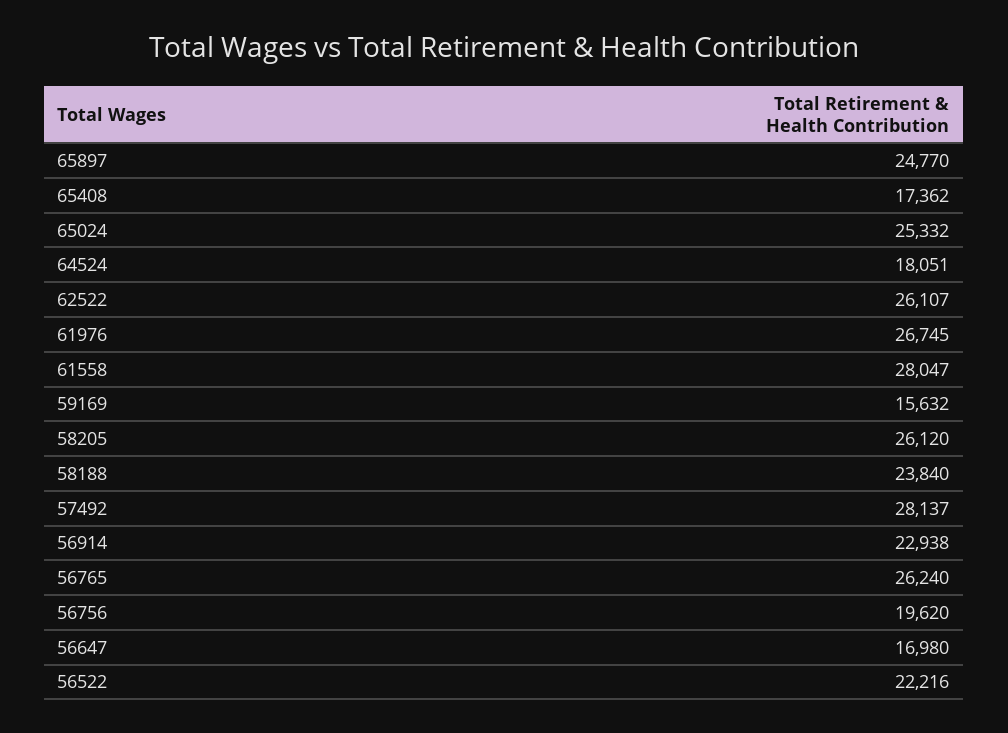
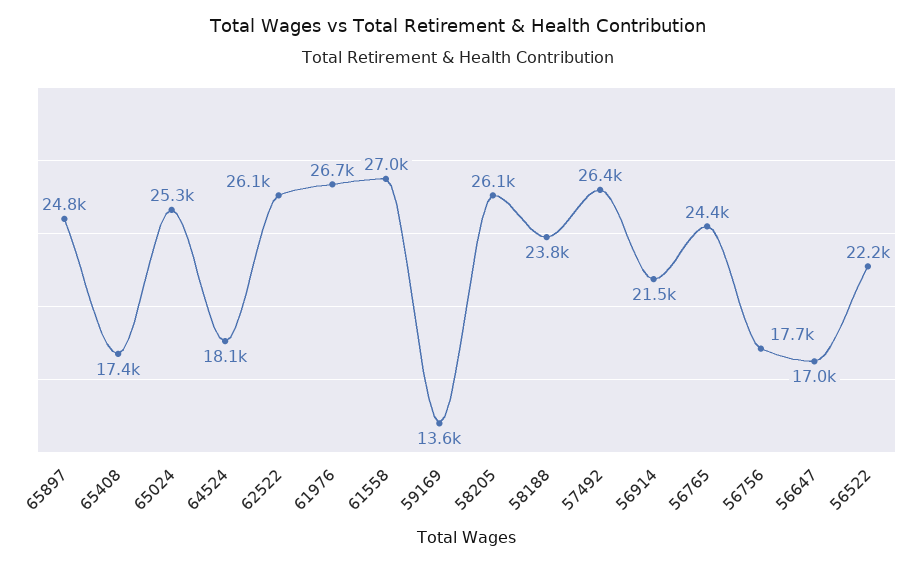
  {
    "65897": 24770,
    "65408": 17362,
    "65024": 25332,
    "64524": 18051,
    "62522": 26107,
    "61976": 26745,
-   "61558": 28047,
+   "61558": 27000,
-   "59169": 15632,
+   "59169": 13600,
    "58205": 26120,
    "58188": 23840,
-   "57492": 28137,
+   "57492": 26400,
-   "56914": 22938,
+   "56914": 21500,
-   "56765": 26240,
+   "56765": 24400,
-   "56756": 19620,
+   "56756": 17700,
    "56647": 16980,
    "56522": 22216
  }

